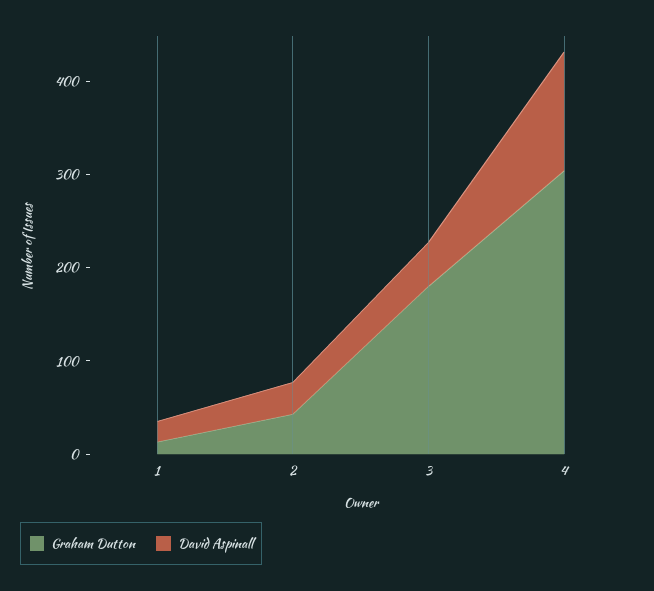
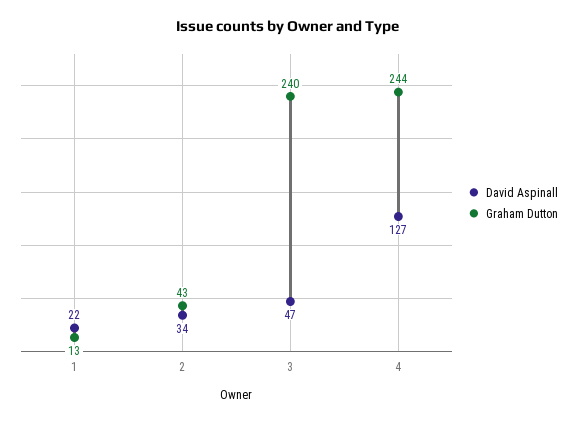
  {
    "Graham Dutton": {
      "1": 13,
      "2": 43,
-     "3": 180,
+     "3": 240,
-     "4": 300
+     "4": 244
    },
    "David Aspinall": {
      "1": 22,
      "2": 34,
      "3": 47,
      "4": 127
    }
  }

